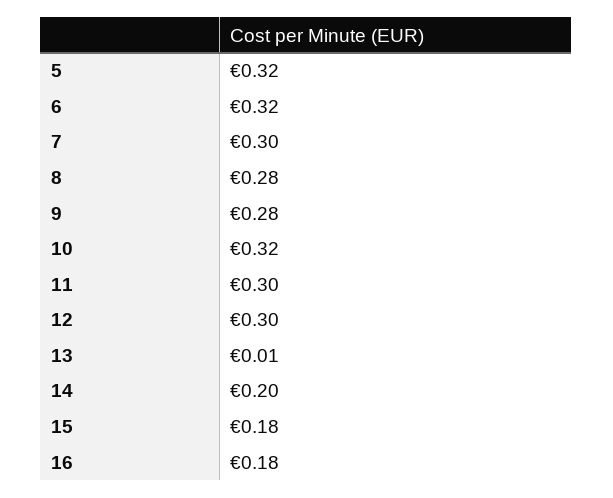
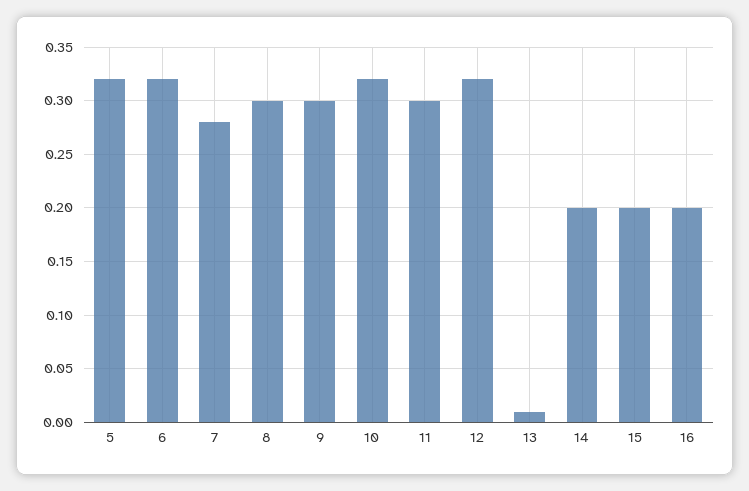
  {
    "5": 0.32,
    "6": 0.32,
-   "7": 0.3,
+   "7": 0.28,
-   "8": 0.28,
+   "8": 0.3,
-   "9": 0.28,
+   "9": 0.3,
    "10": 0.32,
    "11": 0.3,
-   "12": 0.3,
+   "12": 0.32,
    "13": 0.01,
    "14": 0.2,
-   "15": 0.18,
+   "15": 0.2,
-   "16": 0.18
+   "16": 0.2
  }

